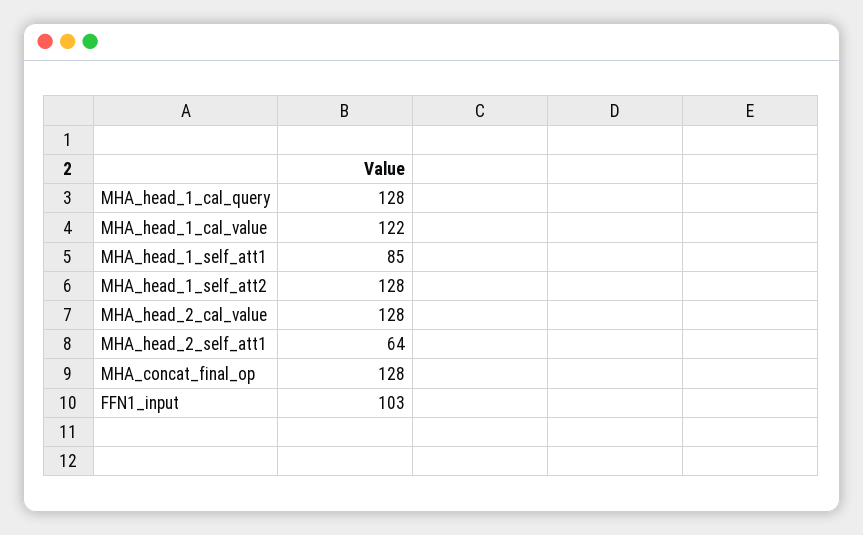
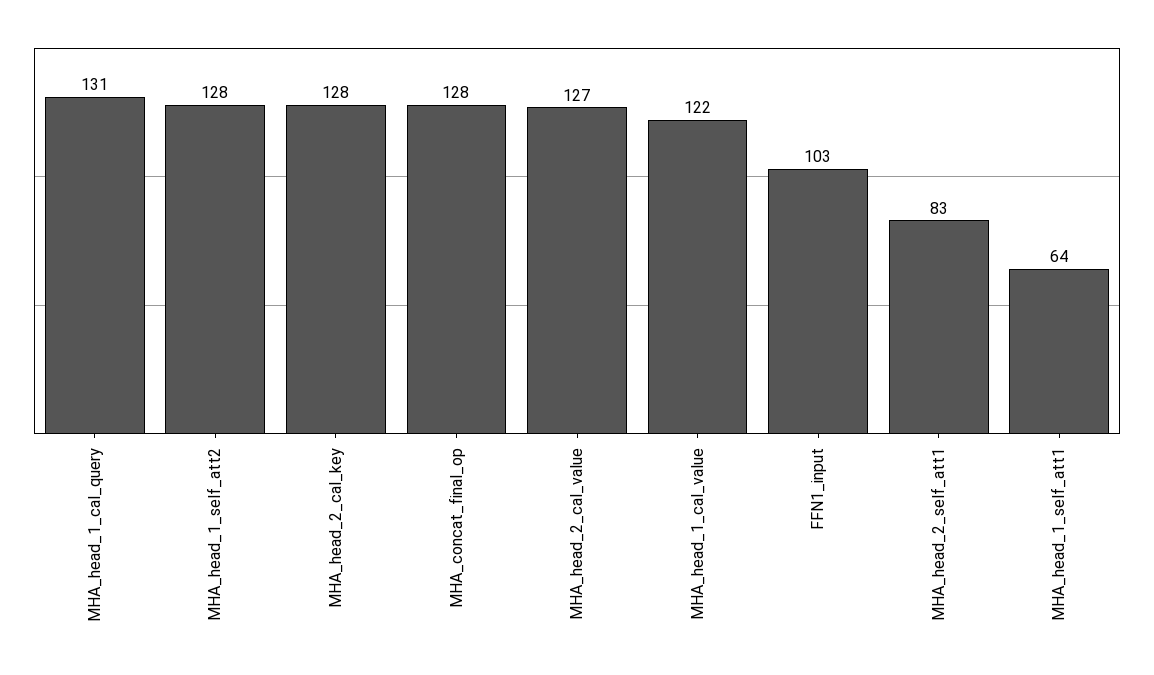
  {
-   "MHA_head_1_cal_query": 128,
+   "MHA_head_1_cal_query": 131,
    "MHA_head_1_cal_value": 122,
-   "MHA_head_1_self_att1": 85,
+   "MHA_head_1_self_att1": 64,
    "MHA_head_1_self_att2": 128,
-   "MHA_head_2_cal_value": 128,
+   "MHA_head_2_cal_value": 127,
-   "MHA_head_2_self_att1": 64,
+   "MHA_head_2_self_att1": 83,
    "MHA_concat_final_op": 128,
-   "FFN1_input": 103
+   "FFN1_input": 103,
+   "MHA_head_2_cal_key": 128
  }

